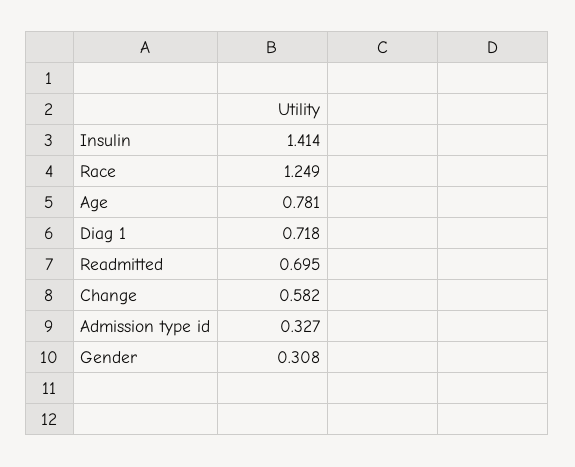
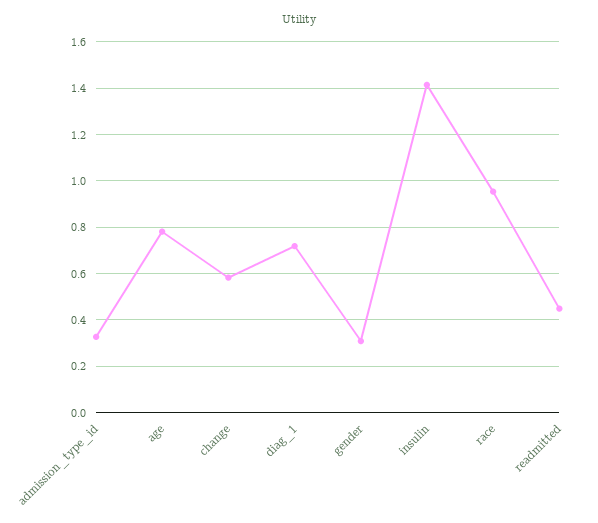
  {
    "Insulin": 1.414,
-   "Race": 1.249,
+   "Race": 0.95,
    "Age": 0.781,
    "Diag 1": 0.718,
-   "Readmitted": 0.695,
+   "Readmitted": 0.45,
    "Change": 0.582,
    "Admission type id": 0.327,
    "Gender": 0.308
  }

